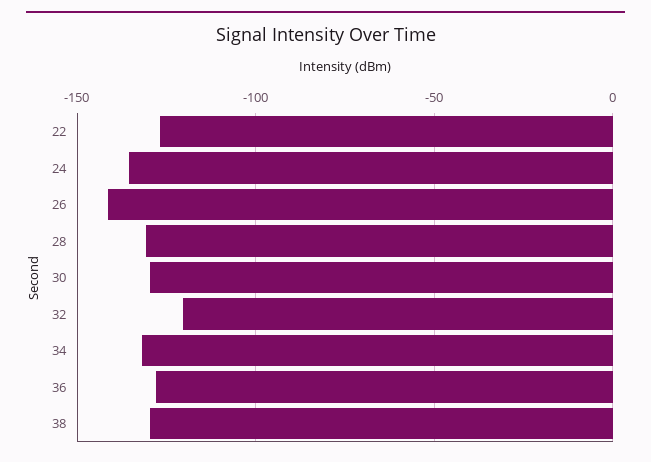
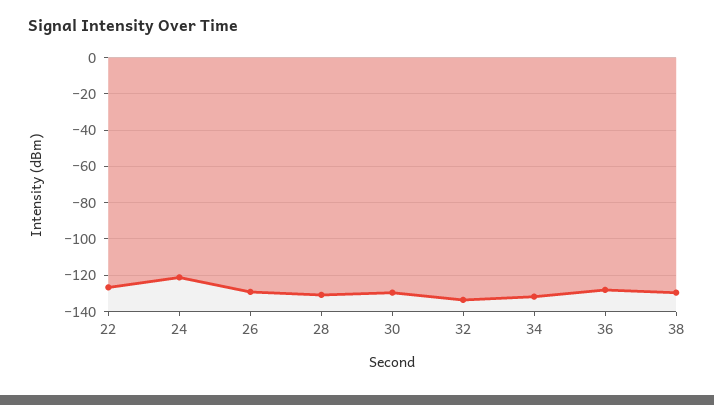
  {
    "22": -125,
-   "24": -135,
+   "24": -120,
-   "26": -140,
+   "26": -130,
    "28": -130,
    "30": -130,
-   "32": -120,
+   "32": -135,
    "34": -130,
    "36": -130,
    "38": -130
  }

